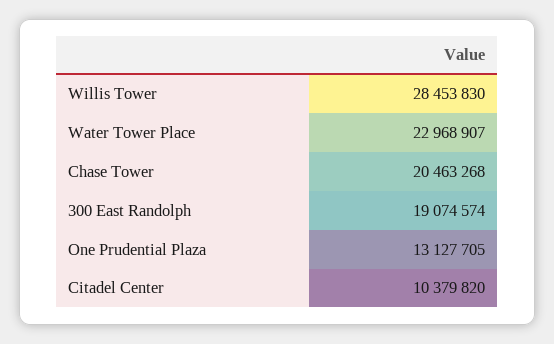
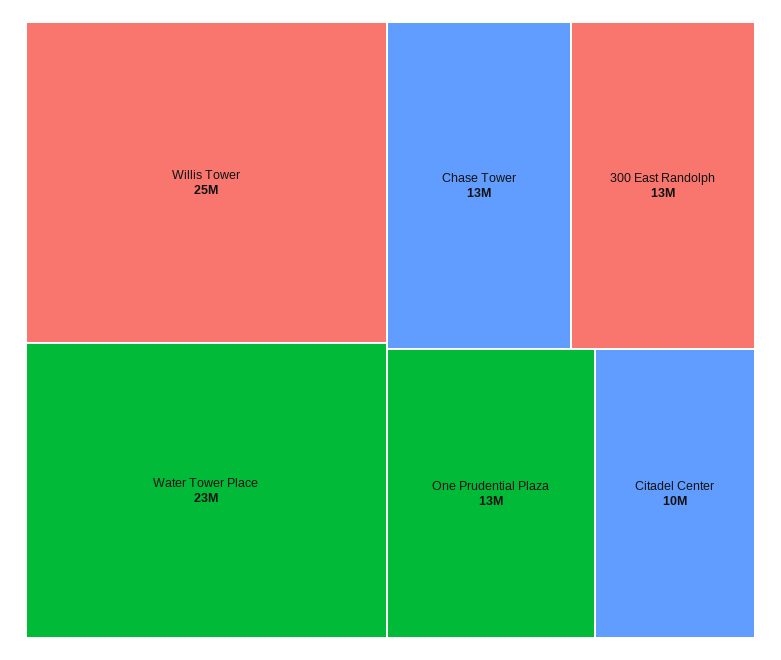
  {
-   "Willis Tower": 28453830,
+   "Willis Tower": 25000000,
    "Water Tower Place": 22968907,
-   "Chase Tower": 20463268,
+   "Chase Tower": 13000000,
-   "300 East Randolph": 19074574,
+   "300 East Randolph": 13000000,
    "One Prudential Plaza": 13127705,
    "Citadel Center": 10379820
  }

